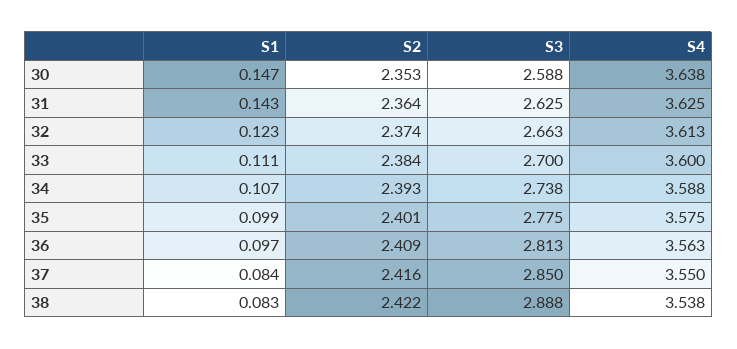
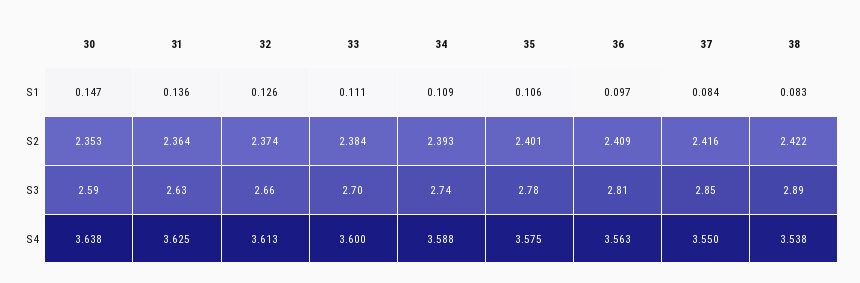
  {
    "S1": {
      "30": 0.147,
-     "31": 0.143,
+     "31": 0.136,
-     "32": 0.123,
+     "32": 0.126,
      "33": 0.111,
-     "34": 0.107,
+     "34": 0.109,
-     "35": 0.099,
+     "35": 0.106,
      "36": 0.097,
      "37": 0.084,
      "38": 0.083
    },
    "S2": {
      "30": 2.353,
      "31": 2.364,
      "32": 2.374,
      "33": 2.384,
      "34": 2.393,
      "35": 2.401,
      "36": 2.409,
      "37": 2.416,
      "38": 2.422
    },
    "S3": {
      "30": 2.588,
      "31": 2.625,
      "32": 2.663,
      "33": 2.7,
      "34": 2.738,
      "35": 2.775,
      "36": 2.813,
      "37": 2.85,
      "38": 2.888
    },
    "S4": {
      "30": 3.638,
      "31": 3.625,
      "32": 3.613,
      "33": 3.6,
      "34": 3.588,
      "35": 3.575,
      "36": 3.563,
      "37": 3.55,
      "38": 3.538
    }
  }

